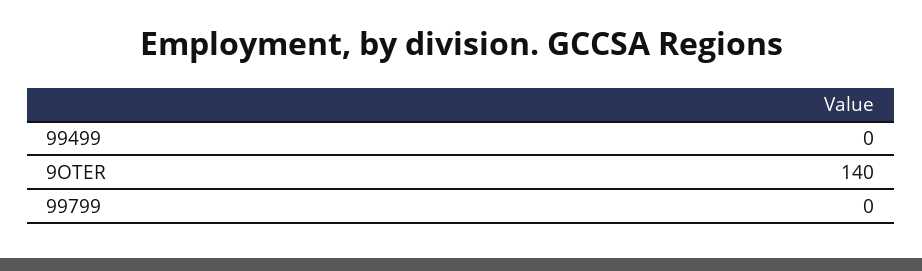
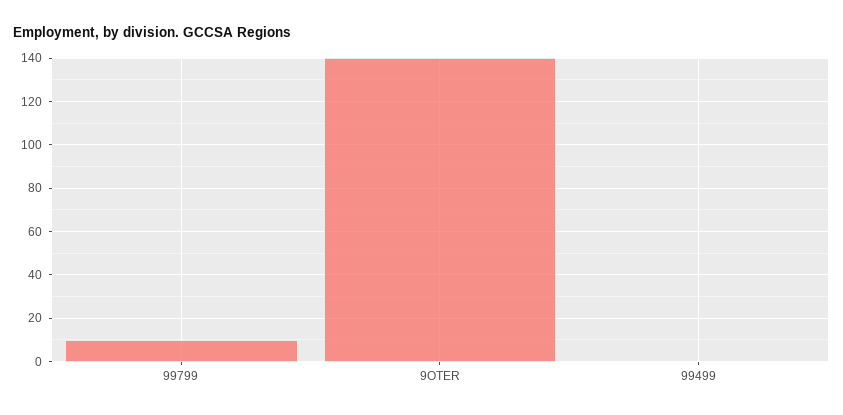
  {
    "99499": 0,
    "9OTER": 140,
-   "99799": 0
+   "99799": 10
  }

